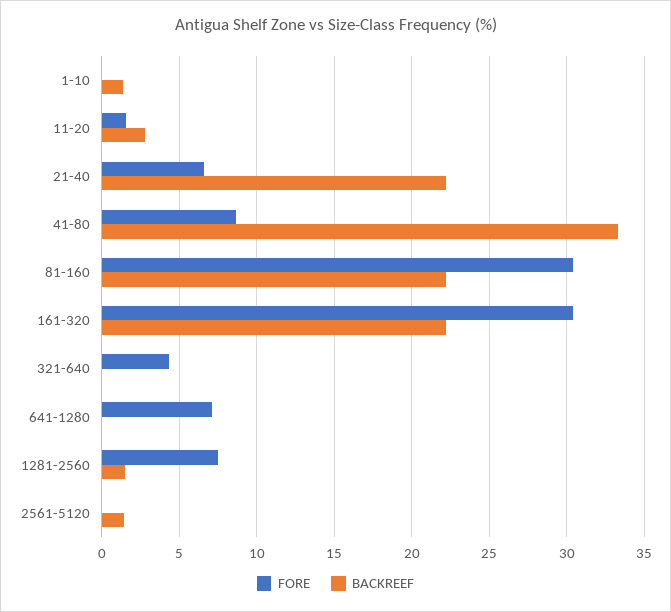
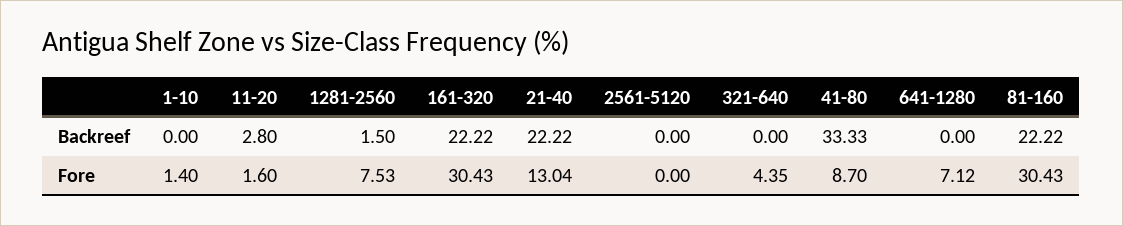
  {
    "FORE": {
-     "1-10": 0,
+     "1-10": 1.4,
      "11-20": 1.6,
-     "21-40": 6.5,
+     "21-40": 13.04,
      "41-80": 8.7,
      "81-160": 30.43,
      "161-320": 30.43,
      "321-640": 4.35,
      "641-1280": 7.12,
      "1281-2560": 7.53,
      "2561-5120": 0
    },
    "BACKREEF": {
-     "1-10": 1.5,
+     "1-10": 0,
      "11-20": 2.8,
      "21-40": 22.22,
      "41-80": 33.33,
      "81-160": 22.22,
      "161-320": 22.22,
      "321-640": 0,
      "641-1280": 0,
      "1281-2560": 1.5,
-     "2561-5120": 1.5
+     "2561-5120": 0
    }
  }

